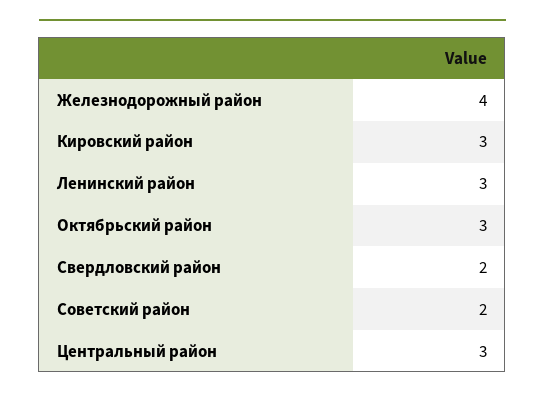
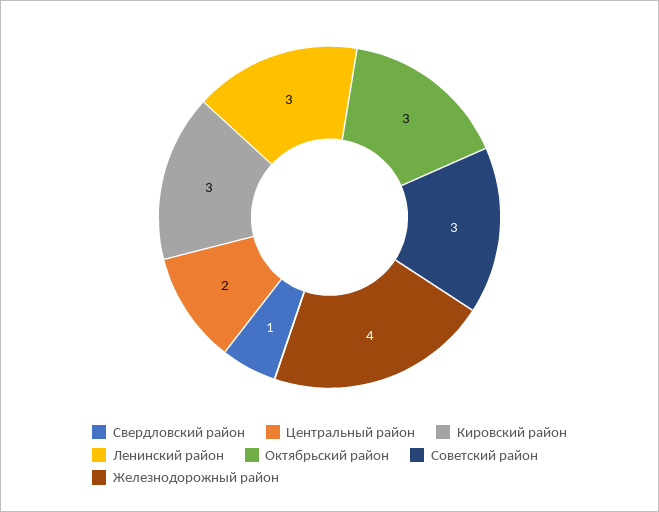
  {
    "Железнодорожный район": 4,
    "Кировский район": 3,
    "Ленинский район": 3,
    "Октябрьский район": 3,
-   "Свердловский район": 2,
+   "Свердловский район": 1,
-   "Советский район": 2,
+   "Советский район": 3,
-   "Центральный район": 3
+   "Центральный район": 2
  }

